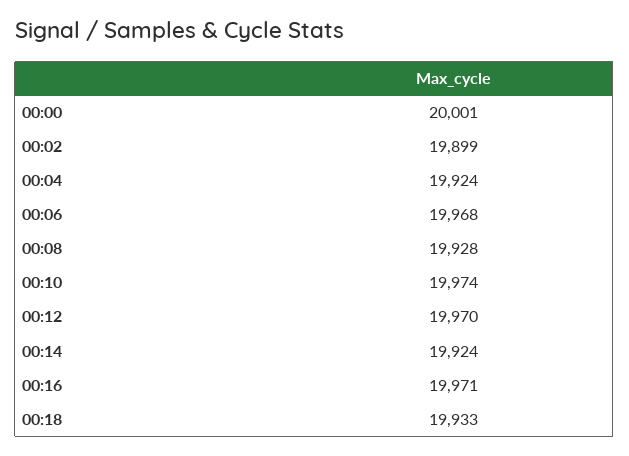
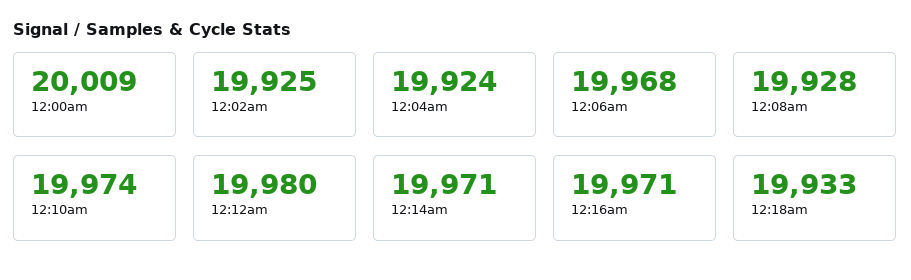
  {
-   "00:00": 20001,
+   "00:00": 20009,
-   "00:02": 19899,
+   "00:02": 19925,
    "00:04": 19924,
    "00:06": 19968,
    "00:08": 19928,
    "00:10": 19974,
-   "00:12": 19970,
+   "00:12": 19980,
-   "00:14": 19924,
+   "00:14": 19971,
    "00:16": 19971,
    "00:18": 19933
  }

